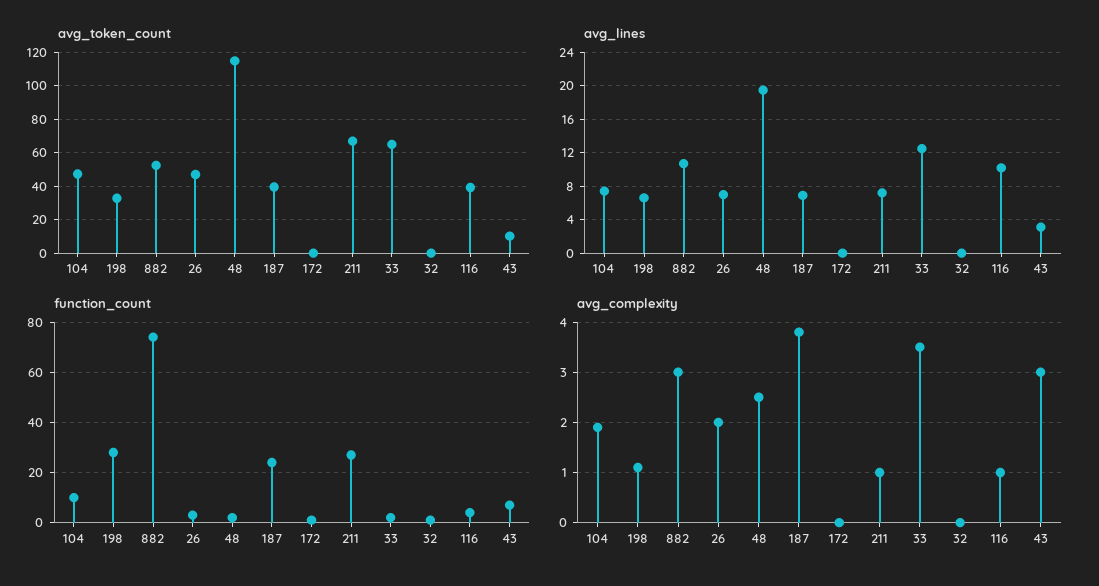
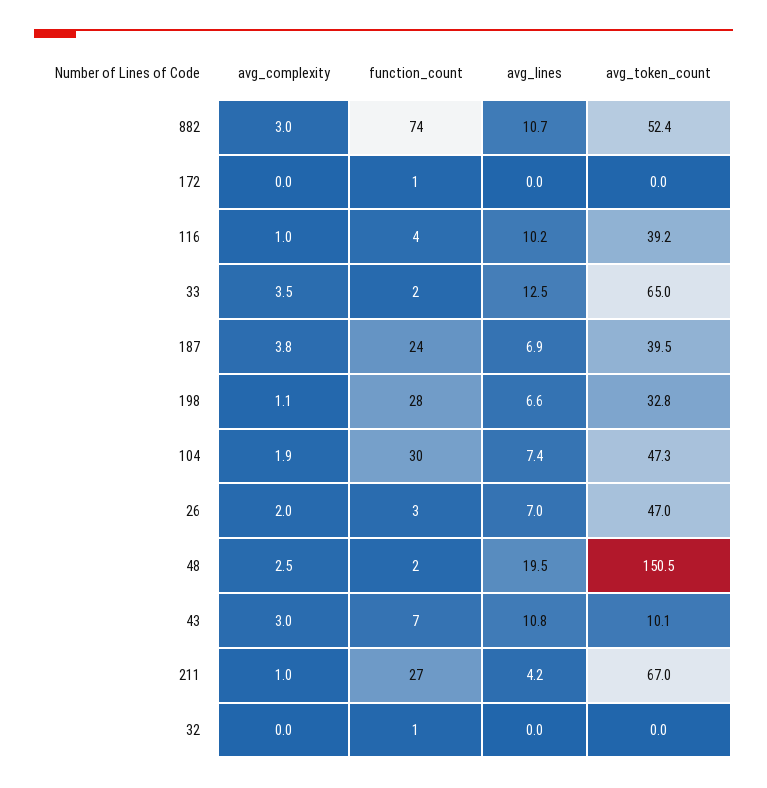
  {
    "avg_token_count": {
      "104": 47.3,
      "198": 32.8,
      "882": 52.4,
      "26": 47,
-     "48": 115,
+     "48": 150.5,
      "187": 39.5,
      "172": 0,
      "211": 67,
      "33": 65,
      "32": 0,
      "116": 39.2,
      "43": 10.1
    },
    "avg_lines": {
      "104": 7.4,
      "198": 6.6,
      "882": 10.7,
      "26": 7,
      "48": 19.5,
      "187": 6.9,
      "172": 0,
-     "211": 7,
+     "211": 4.2,
      "33": 12.5,
      "32": 0,
      "116": 10.2,
-     "43": 3
+     "43": 10.8
    },
    "function_count": {
-     "104": 10,
+     "104": 30,
      "198": 28,
      "882": 74,
      "26": 3,
      "48": 2,
      "187": 24,
      "172": 1,
      "211": 27,
      "33": 2,
      "32": 1,
      "116": 4,
      "43": 7
    },
    "avg_complexity": {
      "104": 1.9,
      "198": 1.1,
      "882": 3,
      "26": 2,
      "48": 2.5,
      "187": 3.8,
      "172": 0,
      "211": 1,
      "33": 3.5,
      "32": 0,
      "116": 1,
      "43": 3
    }
  }

